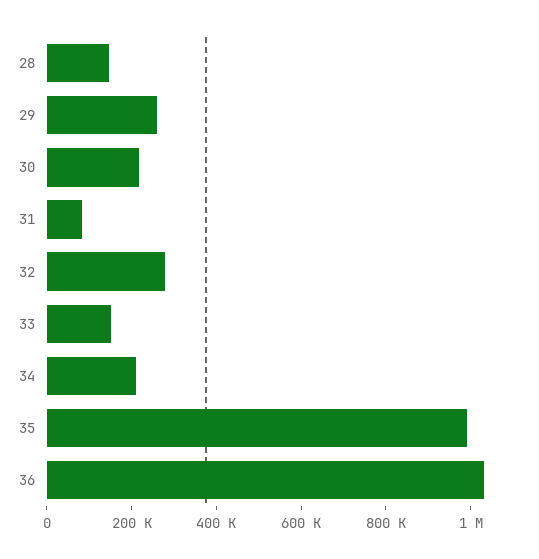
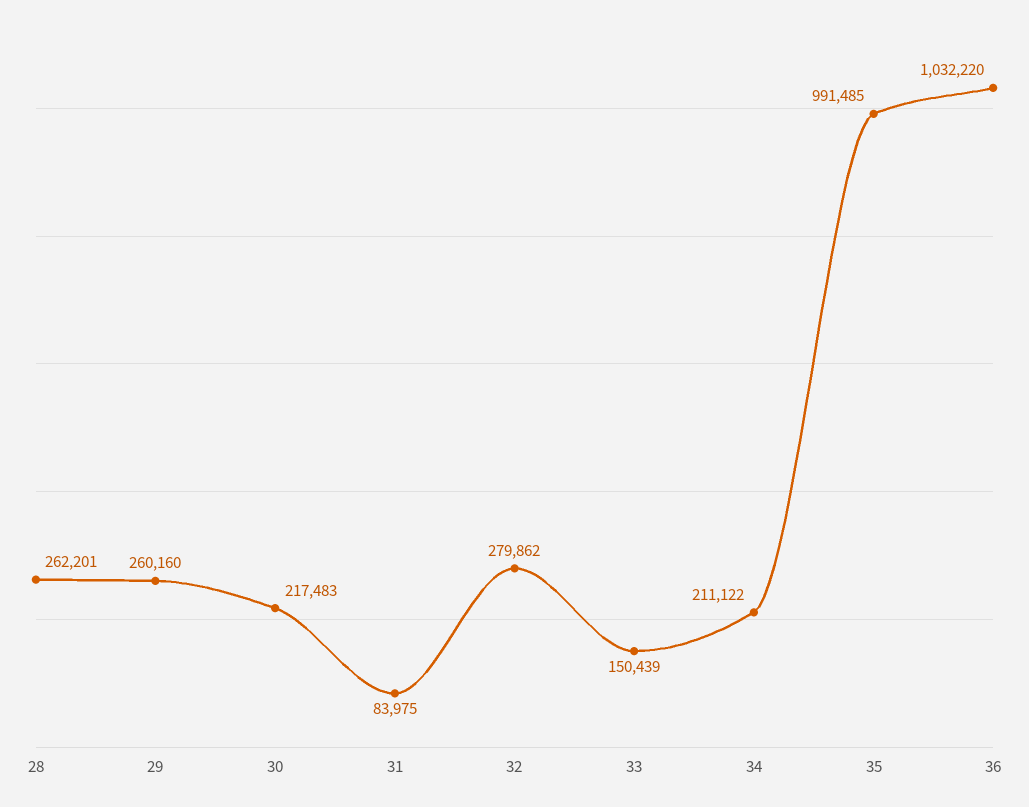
  {
-   "28": 150000,
+   "28": 262201,
    "29": 260160,
    "30": 217483,
    "31": 83975,
    "32": 279862,
    "33": 150439,
    "34": 211122,
    "35": 991485,
    "36": 1032220
  }

